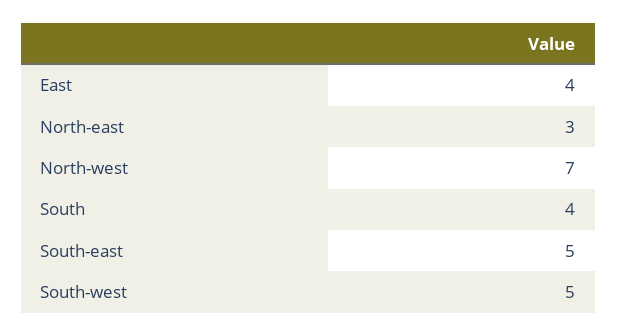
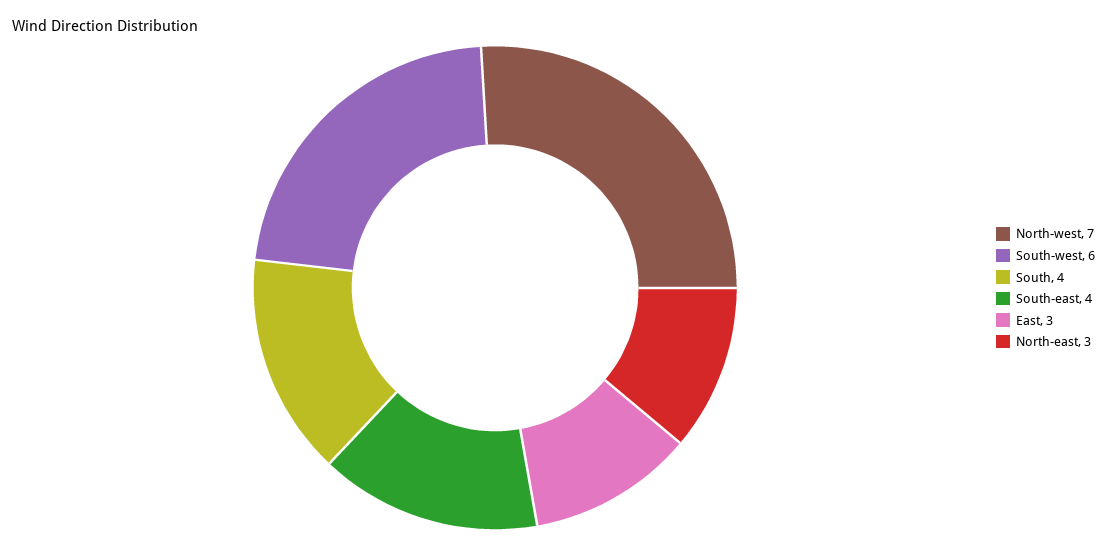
  {
-   "East": 4,
+   "East": 3,
    "North-east": 3,
    "North-west": 7,
    "South": 4,
-   "South-east": 5,
+   "South-east": 4,
-   "South-west": 5
+   "South-west": 6
  }

